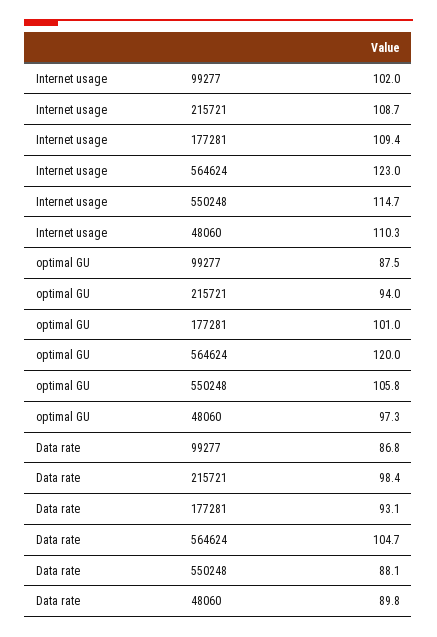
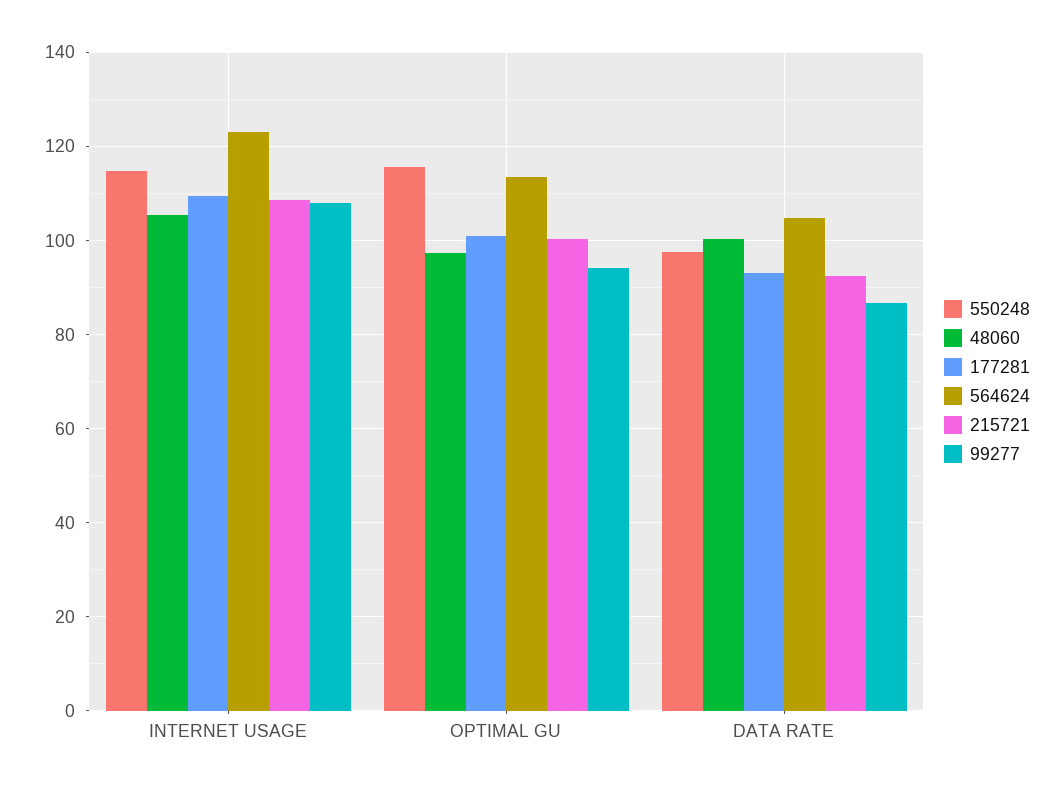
  {
    "99277": {
-     "Internet usage": 102,
+     "Internet usage": 108,
-     "optimal GU": 87.5,
+     "optimal GU": 94,
      "Data rate": 86.8
    },
    "215721": {
      "Internet usage": 108.7,
-     "optimal GU": 94,
+     "optimal GU": 100,
-     "Data rate": 98.4
+     "Data rate": 92
    },
    "177281": {
      "Internet usage": 109.4,
      "optimal GU": 101,
      "Data rate": 93.1
    },
    "564624": {
      "Internet usage": 123,
-     "optimal GU": 120,
+     "optimal GU": 114,
      "Data rate": 104.7
    },
    "550248": {
      "Internet usage": 114.7,
-     "optimal GU": 105.8,
+     "optimal GU": 116,
-     "Data rate": 88.1
+     "Data rate": 98
    },
    "48060": {
-     "Internet usage": 110.3,
+     "Internet usage": 106,
      "optimal GU": 97.3,
-     "Data rate": 89.8
+     "Data rate": 100
    }
  }

